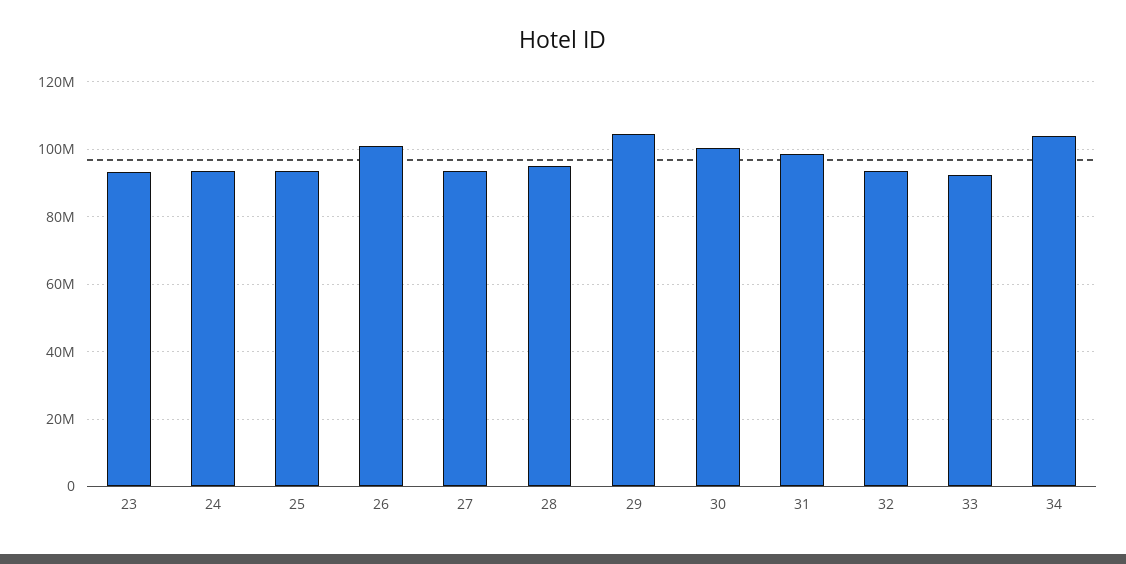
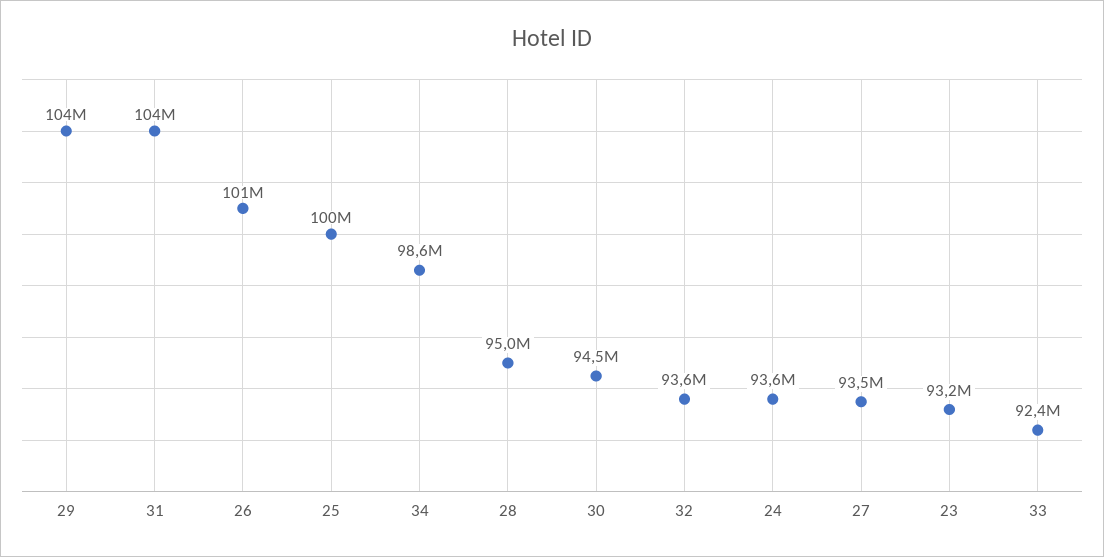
  {
    "23": 93200000,
    "24": 93600000,
-   "25": 94000000,
+   "25": 100000000,
    "26": 101000000,
    "27": 93500000,
    "28": 95000000,
    "29": 104000000,
-   "30": 100000000,
+   "30": 94500000,
-   "31": 98000000,
+   "31": 104000000,
    "32": 93600000,
    "33": 92400000,
-   "34": 104000000
+   "34": 98600000
  }

